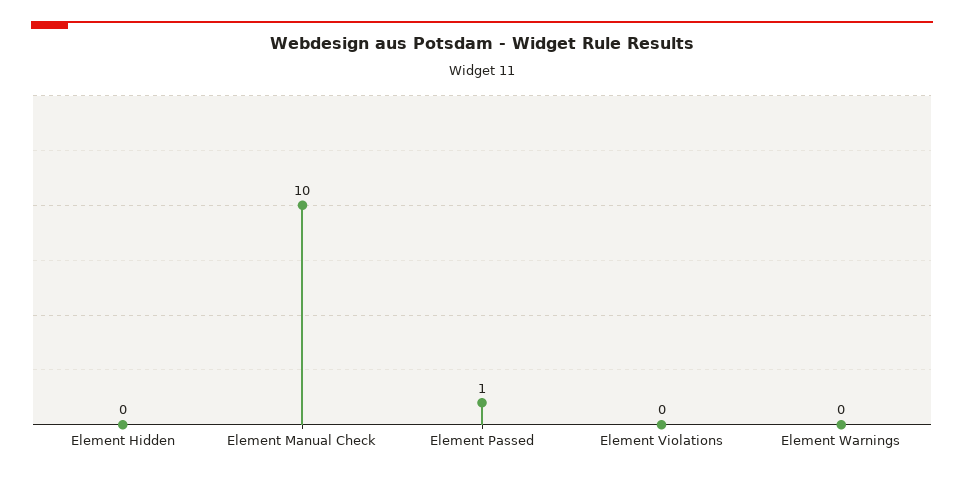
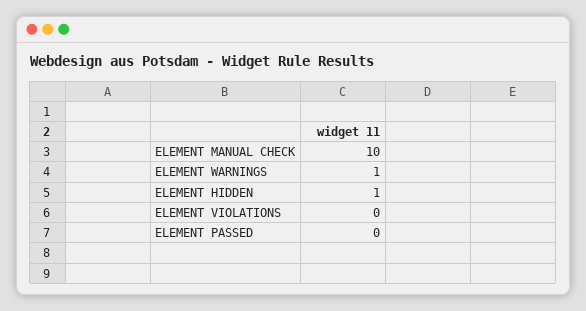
  {
-   "Element Hidden": 0,
+   "Element Hidden": 1,
    "Element Manual Check": 10,
-   "Element Passed": 1,
+   "Element Passed": 0,
    "Element Violations": 0,
-   "Element Warnings": 0
+   "Element Warnings": 1
  }

